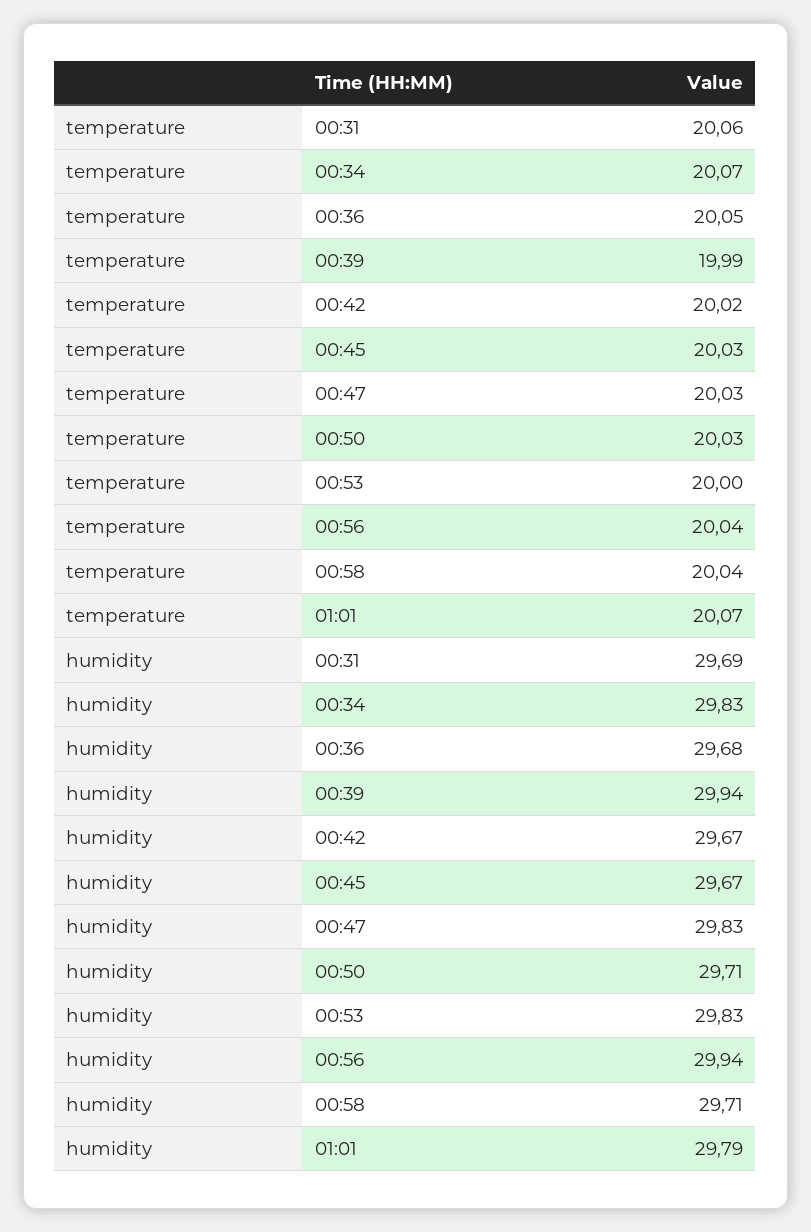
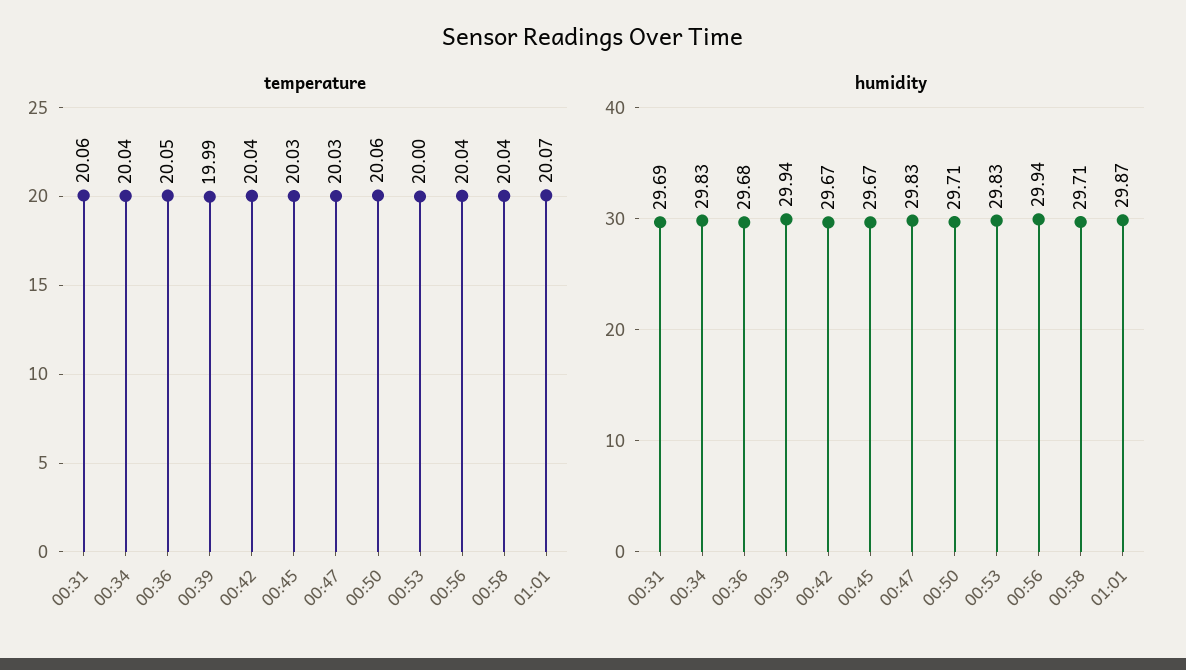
  {
    "temperature": {
      "00:31": 20.06,
-     "00:34": 20.07,
+     "00:34": 20.04,
      "00:36": 20.05,
      "00:39": 19.99,
-     "00:42": 20.02,
+     "00:42": 20.04,
      "00:45": 20.03,
      "00:47": 20.03,
-     "00:50": 20.03,
+     "00:50": 20.06,
      "00:53": 20,
      "00:56": 20.04,
      "00:58": 20.04,
      "01:01": 20.07
    },
    "humidity": {
      "00:31": 29.69,
      "00:34": 29.83,
      "00:36": 29.68,
      "00:39": 29.94,
      "00:42": 29.67,
      "00:45": 29.67,
      "00:47": 29.83,
      "00:50": 29.71,
      "00:53": 29.83,
      "00:56": 29.94,
      "00:58": 29.71,
-     "01:01": 29.79
+     "01:01": 29.87
    }
  }

